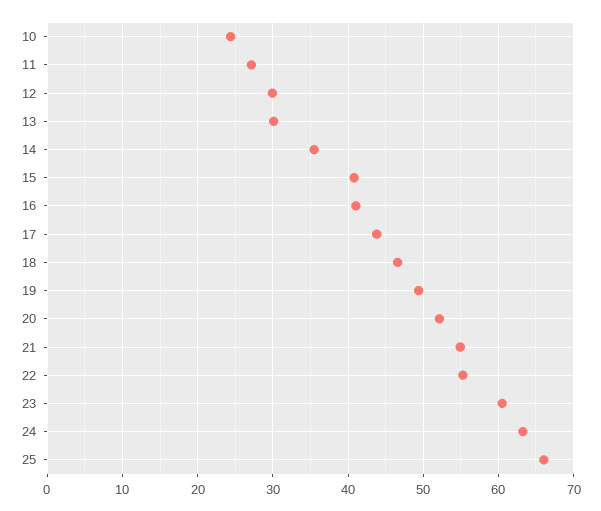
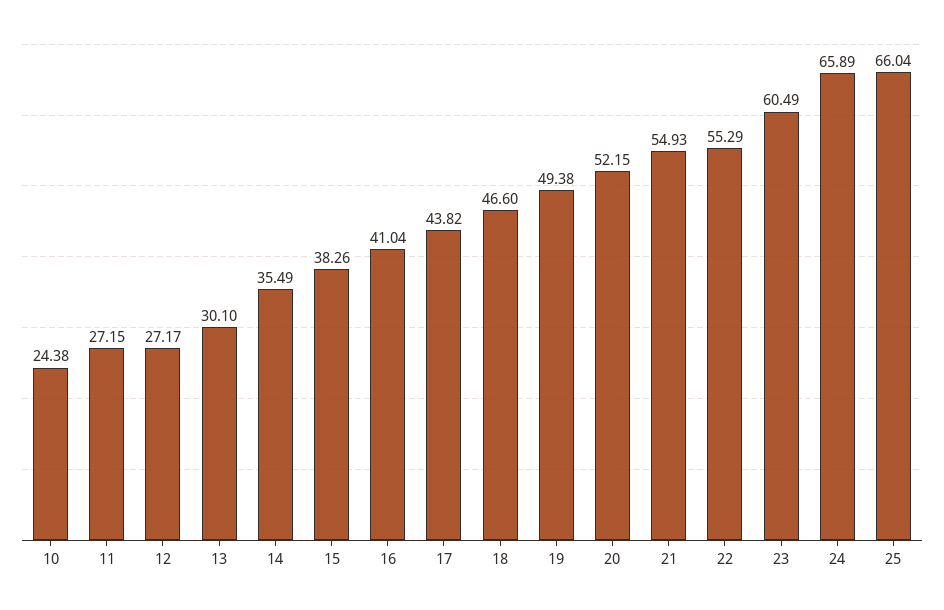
  {
    "10": 24.38,
    "11": 27.15,
-   "12": 30,
+   "12": 27.17,
    "13": 30.1,
    "14": 35.49,
-   "15": 41,
+   "15": 38.26,
    "16": 41.04,
    "17": 43.82,
    "18": 46.6,
    "19": 49.38,
    "20": 52.15,
    "21": 54.93,
    "22": 55.29,
    "23": 60.49,
-   "24": 63,
+   "24": 65.89,
    "25": 66.04
  }

